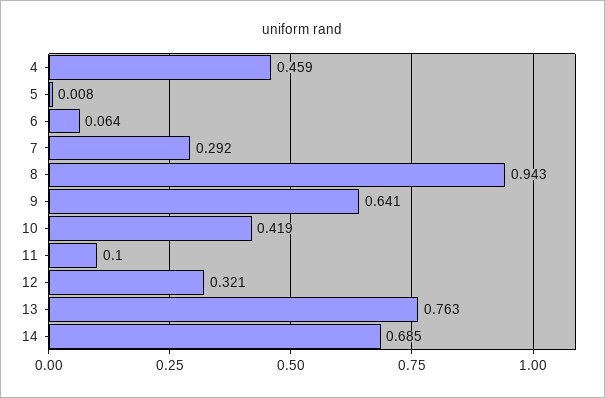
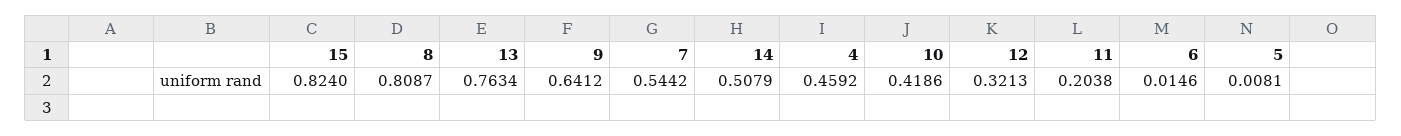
  {
    "4": 0.4592,
    "5": 0.0081,
-   "6": 0.064,
+   "6": 0.0146,
-   "7": 0.292,
+   "7": 0.5442,
-   "8": 0.943,
+   "8": 0.8087,
    "9": 0.6412,
    "10": 0.4186,
-   "11": 0.1,
+   "11": 0.2038,
    "12": 0.3213,
    "13": 0.7634,
-   "14": 0.685
+   "14": 0.5079,
+   "15": 0.824
  }

